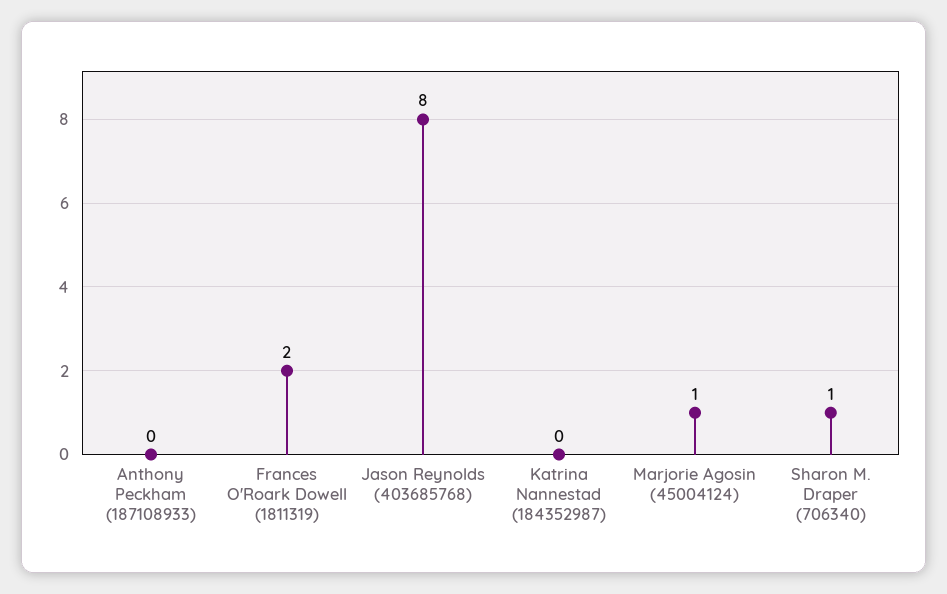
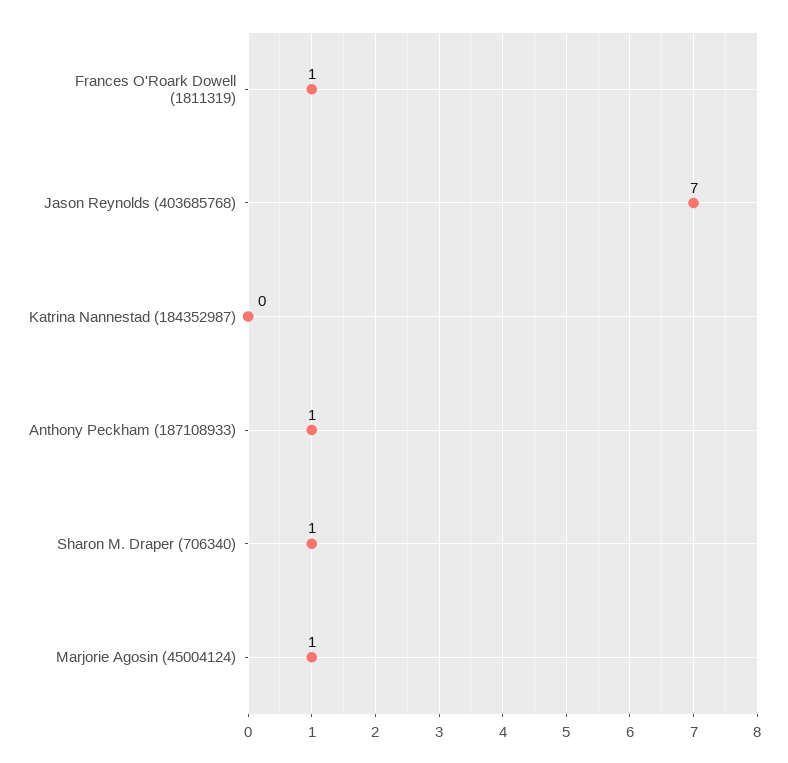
  {
-   "Anthony Peckham (187108933)": 0,
+   "Anthony Peckham (187108933)": 1,
-   "Frances O'Roark Dowell (1811319)": 2,
+   "Frances O'Roark Dowell (1811319)": 1,
-   "Jason Reynolds (403685768)": 8,
+   "Jason Reynolds (403685768)": 7,
    "Katrina Nannestad (184352987)": 0,
    "Marjorie Agosin (45004124)": 1,
    "Sharon M. Draper (706340)": 1
  }

